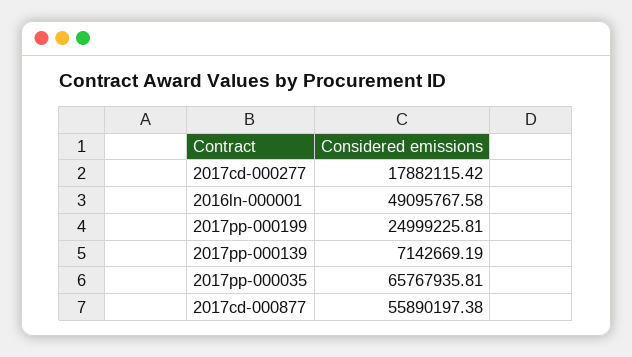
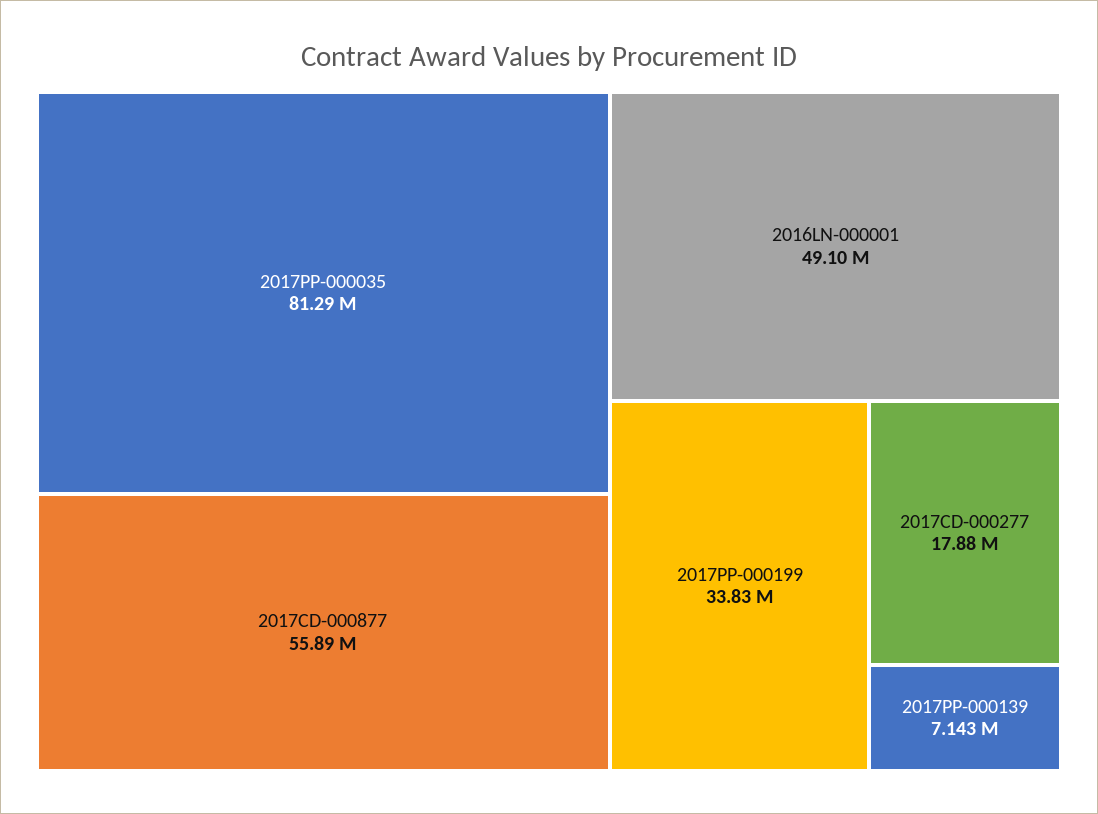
  {
    "2017cd-000277": 17882115.42,
    "2016ln-000001": 49095767.58,
-   "2017pp-000199": 24999225.81,
+   "2017pp-000199": 33830000,
    "2017pp-000139": 7142669.19,
-   "2017pp-000035": 65767935.81,
+   "2017pp-000035": 81290000,
    "2017cd-000877": 55890197.38
  }

